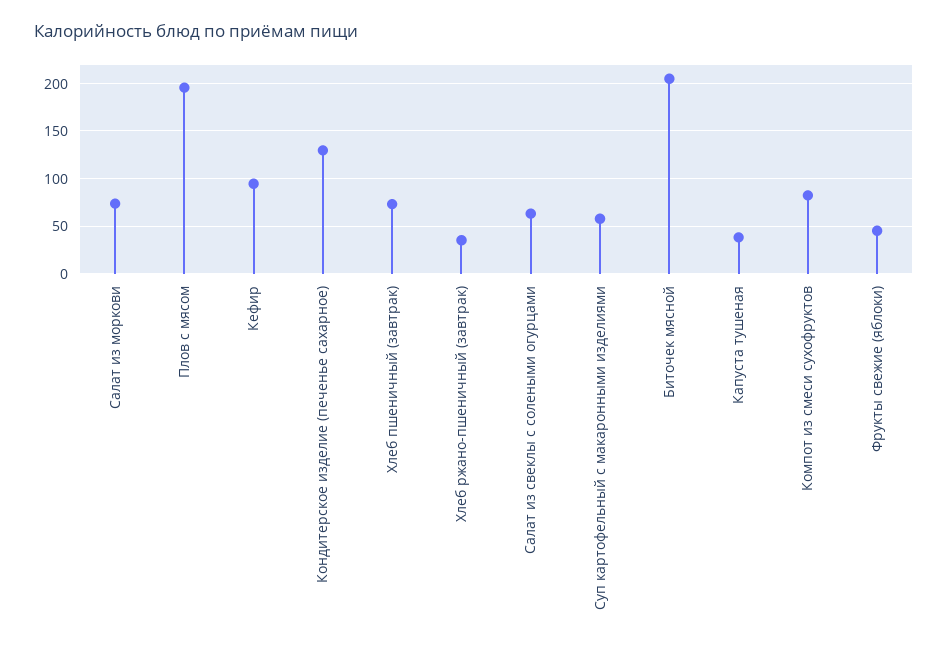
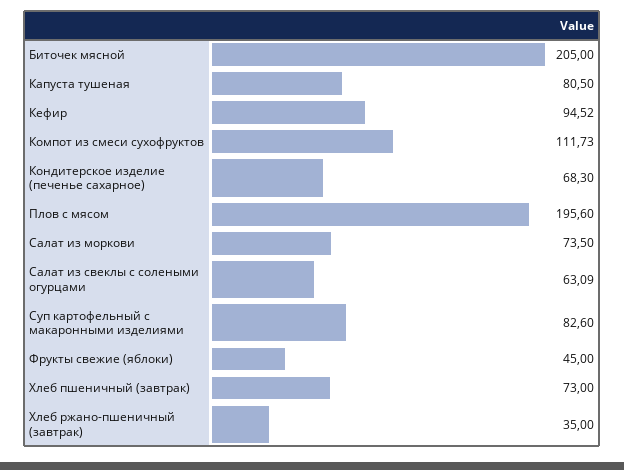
  {
    "Салат из моркови": 73.5,
    "Плов с мясом": 195.6,
    "Кефир": 94.52,
-   "Кондитерское изделие (печенье сахарное)": 130,
+   "Кондитерское изделие (печенье сахарное)": 68.3,
    "Хлеб пшеничный (завтрак)": 73,
    "Хлеб ржано-пшеничный (завтрак)": 35,
    "Салат из свеклы с солеными огурцами": 63.09,
-   "Суп картофельный с макаронными изделиями": 60,
+   "Суп картофельный с макаронными изделиями": 82.6,
    "Биточек мясной": 205,
-   "Капуста тушеная": 40,
+   "Капуста тушеная": 80.5,
-   "Компот из смеси сухофруктов": 80,
+   "Компот из смеси сухофруктов": 111.73,
    "Фрукты свежие (яблоки)": 45
  }

